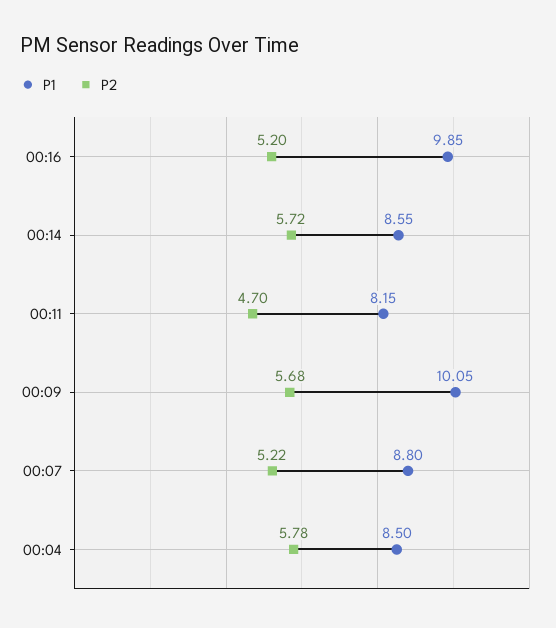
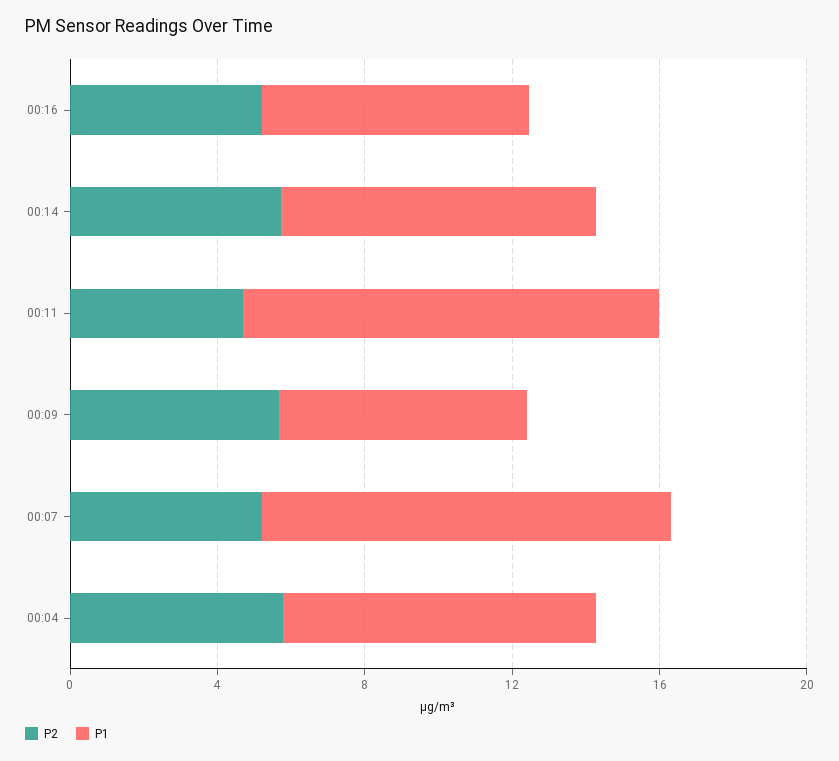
  {
    "P1": {
-     "00:16": 9.85,
+     "00:16": 7,
      "00:14": 8.55,
-     "00:11": 8.15,
+     "00:11": 11,
-     "00:09": 10.05,
+     "00:09": 7,
-     "00:07": 8.8,
+     "00:07": 11,
      "00:04": 8.5
    },
    "P2": {
      "00:16": 5.2,
      "00:14": 5.72,
      "00:11": 4.7,
      "00:09": 5.68,
      "00:07": 5.22,
      "00:04": 5.78
    }
  }

